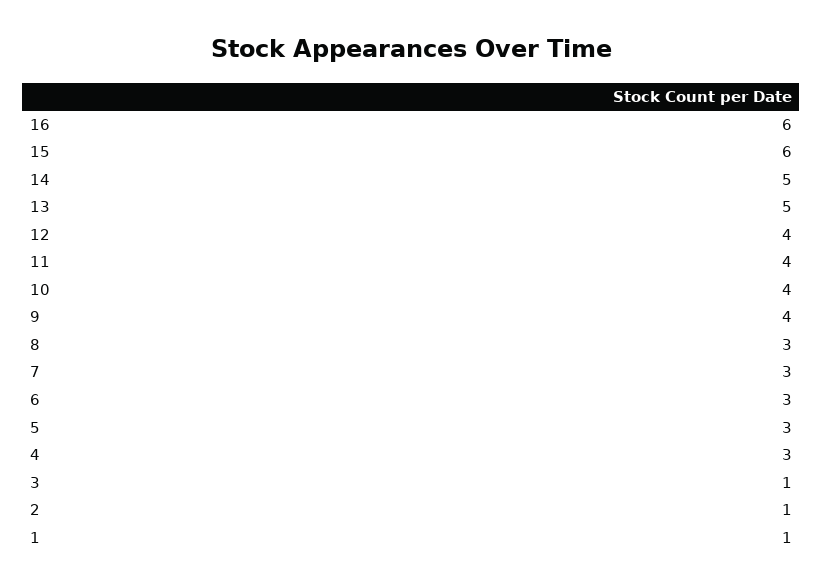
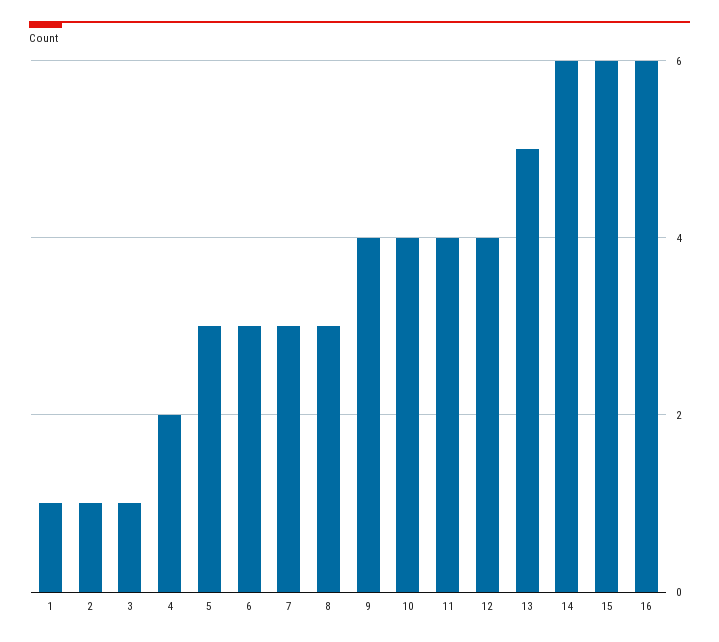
  {
    "16": 6,
    "15": 6,
-   "14": 5,
+   "14": 6,
    "13": 5,
    "12": 4,
    "11": 4,
    "10": 4,
    "9": 4,
    "8": 3,
    "7": 3,
    "6": 3,
    "5": 3,
-   "4": 3,
+   "4": 2,
    "3": 1,
    "2": 1,
    "1": 1
  }

